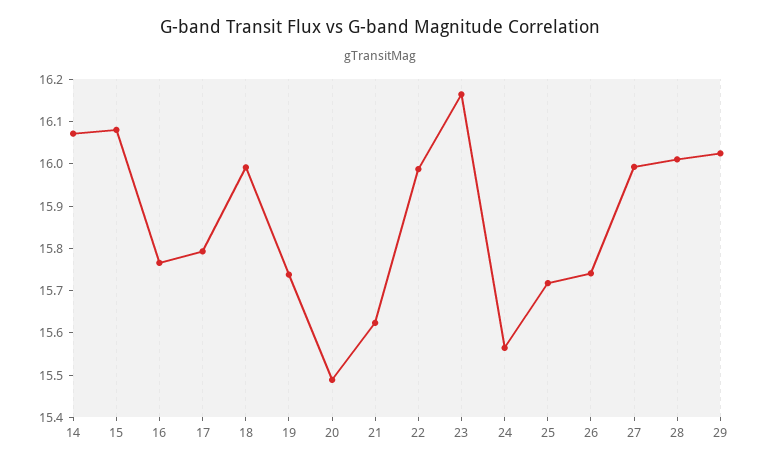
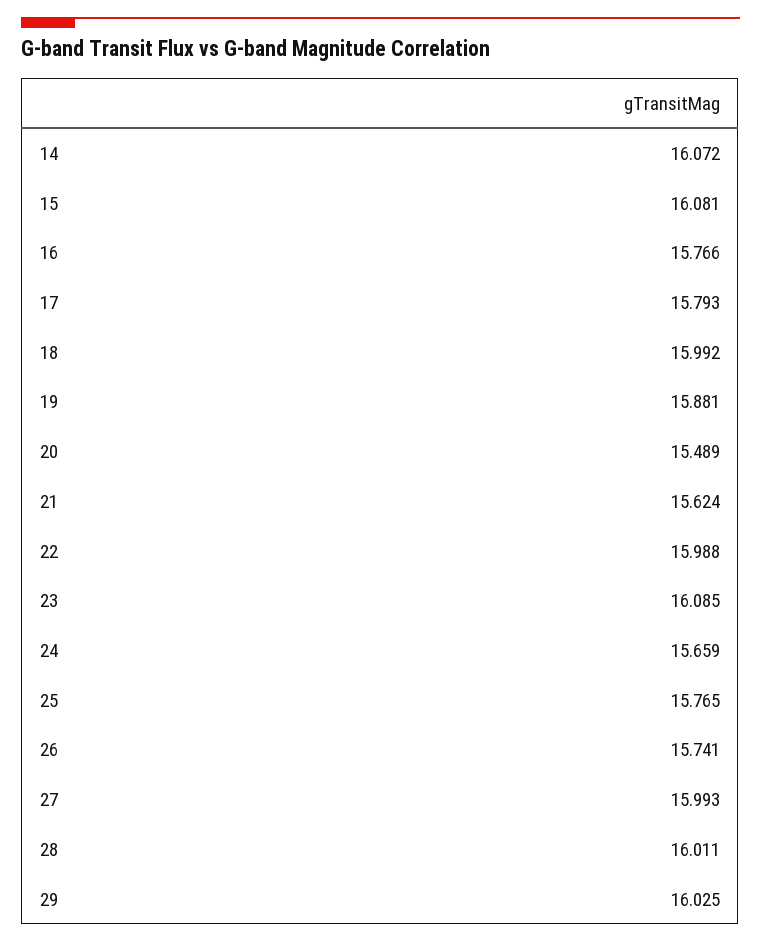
  {
    "14": 16.072,
    "15": 16.081,
    "16": 15.766,
    "17": 15.793,
    "18": 15.992,
-   "19": 15.74,
+   "19": 15.881,
    "20": 15.489,
    "21": 15.624,
    "22": 15.988,
-   "23": 16.16,
+   "23": 16.085,
-   "24": 15.56,
+   "24": 15.659,
-   "25": 15.72,
+   "25": 15.765,
    "26": 15.741,
    "27": 15.993,
    "28": 16.011,
    "29": 16.025
  }

